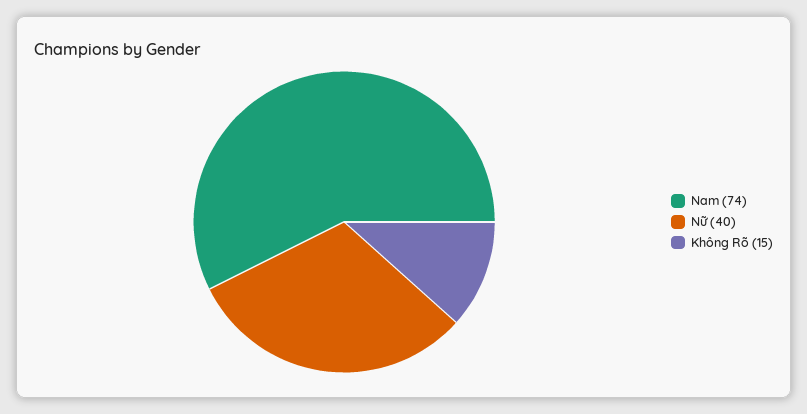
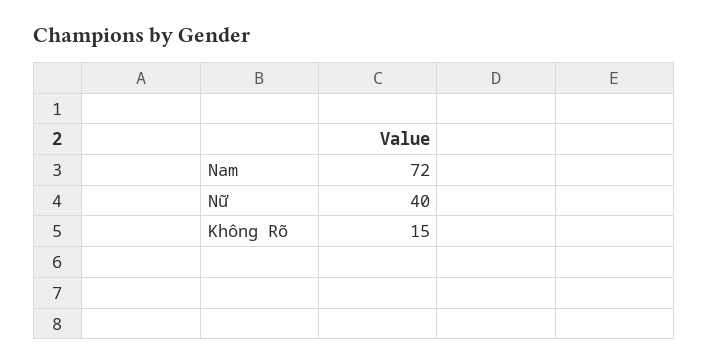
  {
-   "Nam": 74,
+   "Nam": 72,
    "Nữ": 40,
    "Không Rõ": 15
  }

